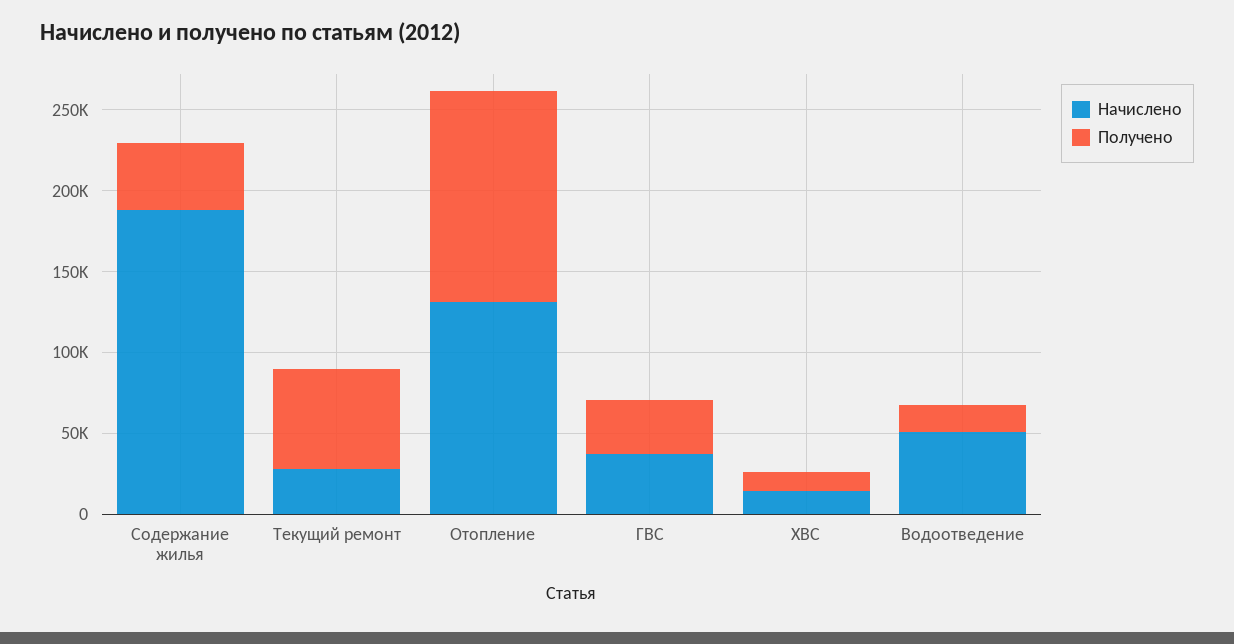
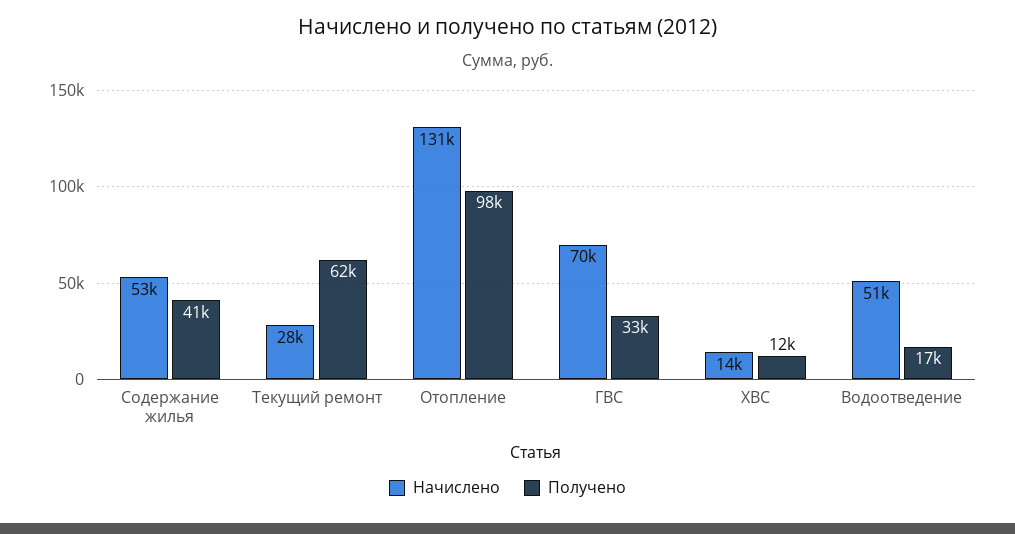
  {
    "Начислено": {
-     "Содержание жилья": 190000,
+     "Содержание жилья": 53000,
      "Текущий ремонт": 28000,
      "Отопление": 131000,
-     "ГВС": 40000,
+     "ГВС": 70000,
      "ХВС": 14000,
      "Водоотведение": 51000
    },
    "Получено": {
      "Содержание жилья": 41000,
      "Текущий ремонт": 62000,
-     "Отопление": 130000,
+     "Отопление": 98000,
      "ГВС": 33000,
      "ХВС": 12000,
      "Водоотведение": 17000
    }
  }

